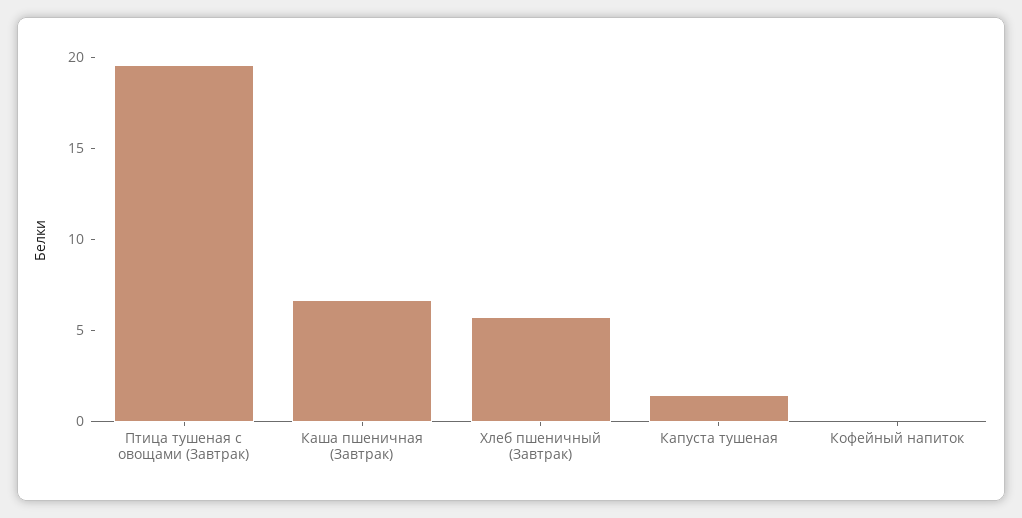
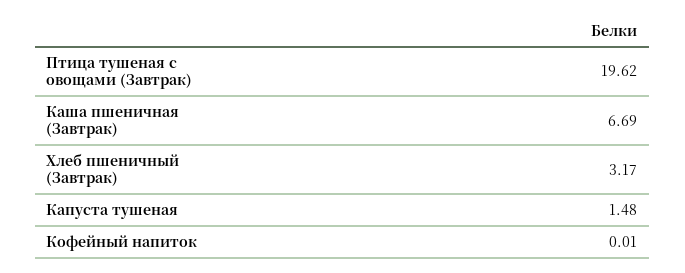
  {
    "Птица тушеная с овощами (Завтрак)": 19.62,
    "Каша пшеничная (Завтрак)": 6.69,
-   "Хлеб пшеничный (Завтрак)": 6,
+   "Хлеб пшеничный (Завтрак)": 3.17,
    "Капуста тушеная": 1.48,
    "Кофейный напиток": 0.01
  }

